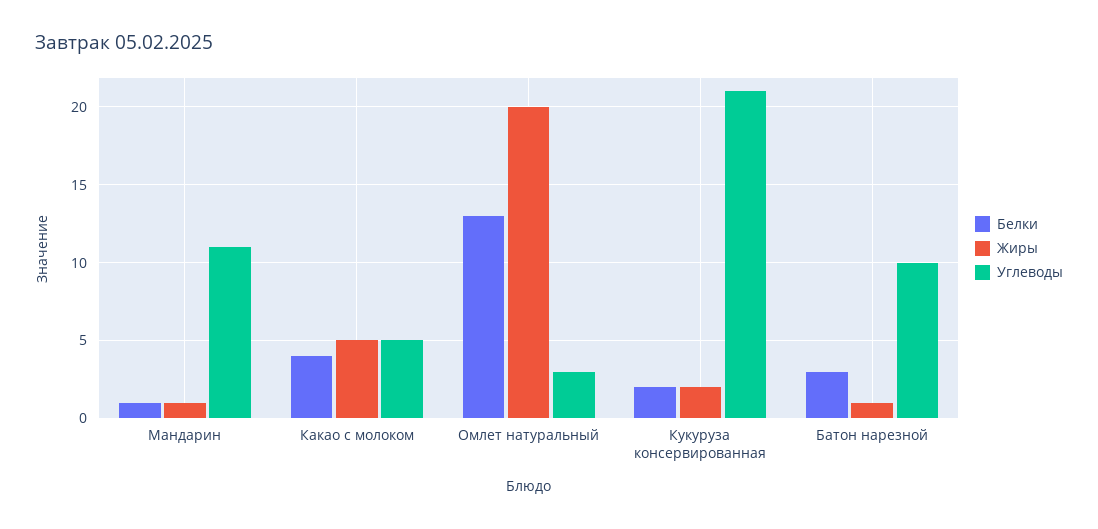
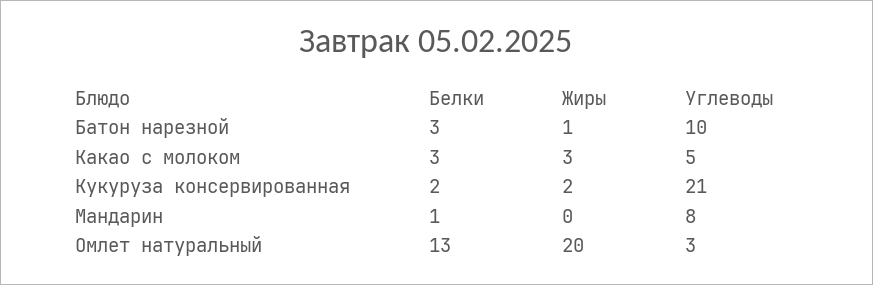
  {
    "Белки": {
      "Мандарин": 1,
-     "Какао с молоком": 4,
+     "Какао с молоком": 3,
      "Омлет натуральный": 13,
      "Кукуруза консервированная": 2,
      "Батон нарезной": 3
    },
    "Жиры": {
-     "Мандарин": 1,
+     "Мандарин": 0,
-     "Какао с молоком": 5,
+     "Какао с молоком": 3,
      "Омлет натуральный": 20,
      "Кукуруза консервированная": 2,
      "Батон нарезной": 1
    },
    "Углеводы": {
-     "Мандарин": 11,
+     "Мандарин": 8,
      "Какао с молоком": 5,
      "Омлет натуральный": 3,
      "Кукуруза консервированная": 21,
      "Батон нарезной": 10
    }
  }

